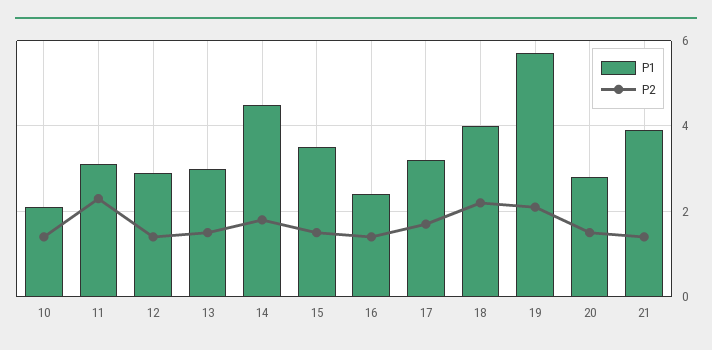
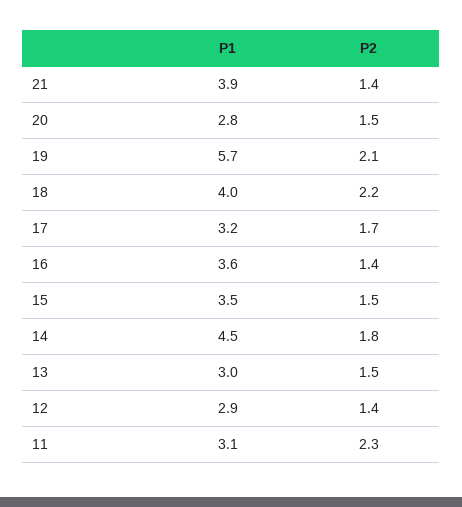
  {
    "P1": {
-     "10": 2,
      "11": 3.1,
      "12": 2.9,
      "13": 3,
      "14": 4.5,
      "15": 3.5,
-     "16": 2.5,
+     "16": 3.6,
      "17": 3.2,
      "18": 4,
      "19": 5.7,
      "20": 2.8,
      "21": 3.9
    },
    "P2": {
-     "10": 1.5,
      "11": 2.3,
      "12": 1.4,
      "13": 1.5,
      "14": 1.8,
      "15": 1.5,
      "16": 1.4,
      "17": 1.7,
      "18": 2.2,
      "19": 2.1,
      "20": 1.5,
      "21": 1.4
    }
  }

